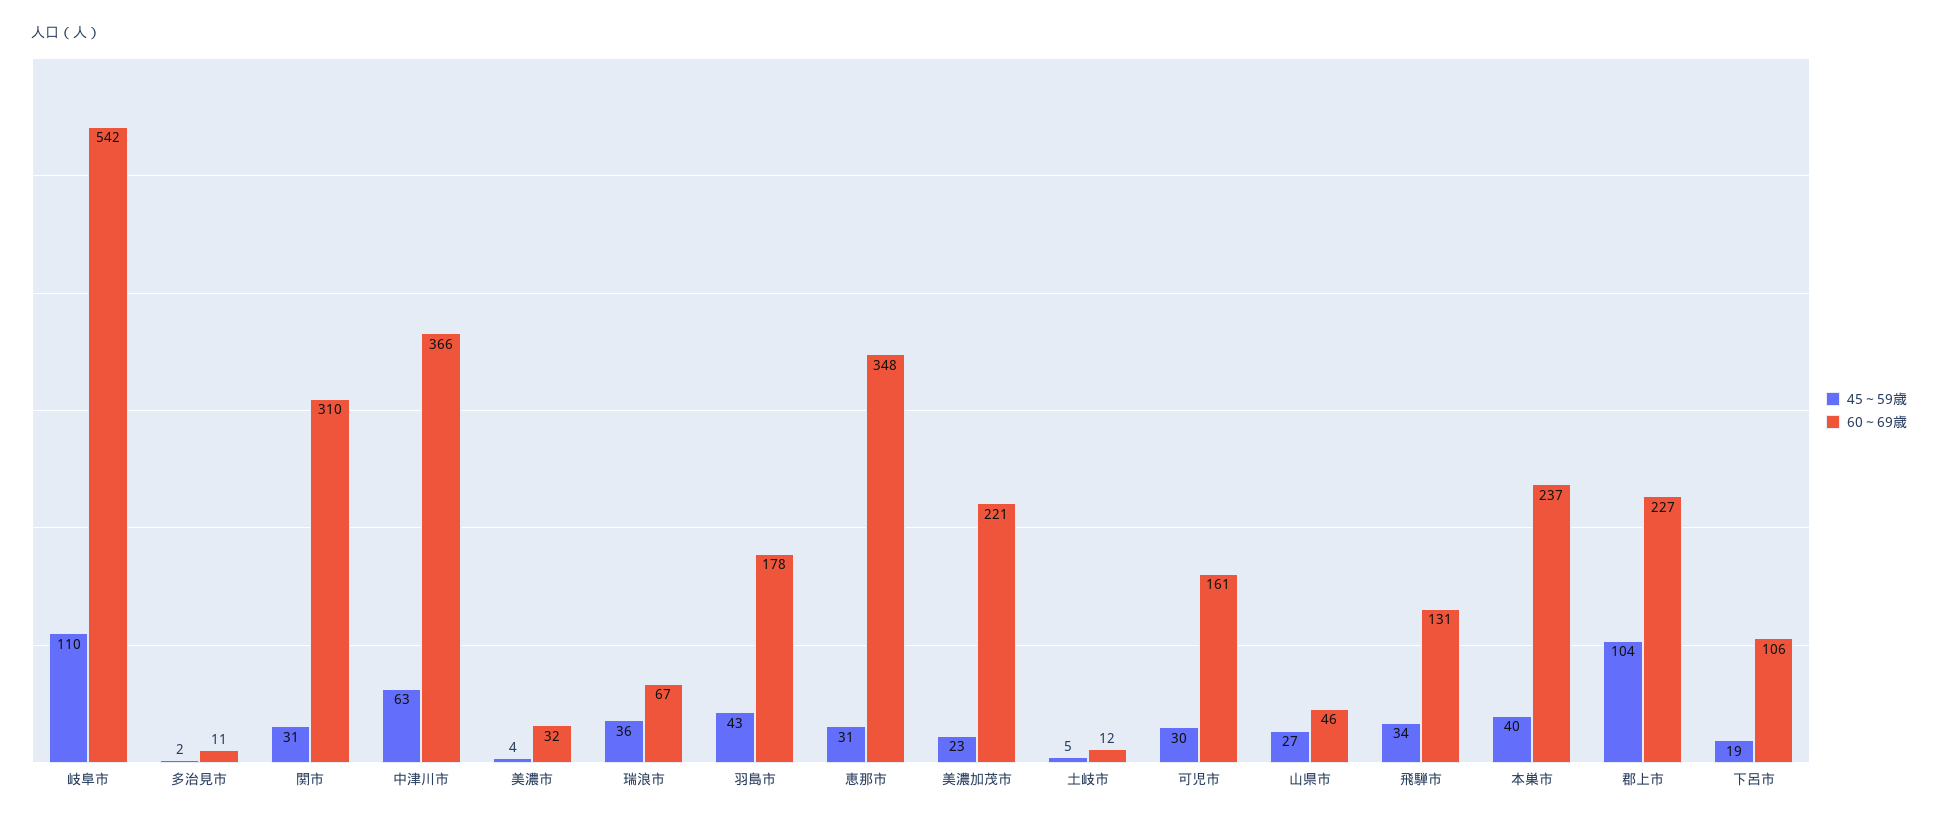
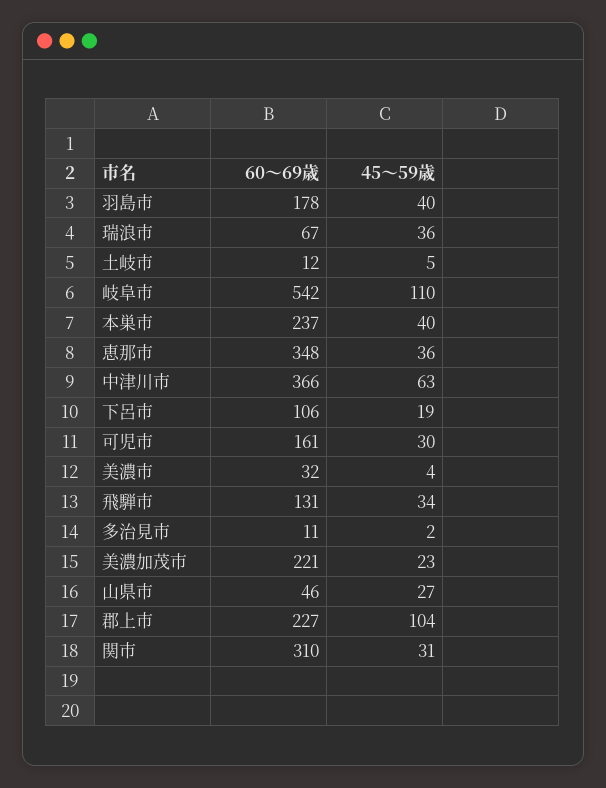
  {
    "45～59歳": {
      "岐阜市": 110,
      "多治見市": 2,
      "関市": 31,
      "中津川市": 63,
      "美濃市": 4,
      "瑞浪市": 36,
-     "羽島市": 43,
+     "羽島市": 40,
-     "恵那市": 31,
+     "恵那市": 36,
      "美濃加茂市": 23,
      "土岐市": 5,
      "可児市": 30,
      "山県市": 27,
      "飛騨市": 34,
      "本巣市": 40,
      "郡上市": 104,
      "下呂市": 19
    },
    "60～69歳": {
      "岐阜市": 542,
      "多治見市": 11,
      "関市": 310,
      "中津川市": 366,
      "美濃市": 32,
      "瑞浪市": 67,
      "羽島市": 178,
      "恵那市": 348,
      "美濃加茂市": 221,
      "土岐市": 12,
      "可児市": 161,
      "山県市": 46,
      "飛騨市": 131,
      "本巣市": 237,
      "郡上市": 227,
      "下呂市": 106
    }
  }

